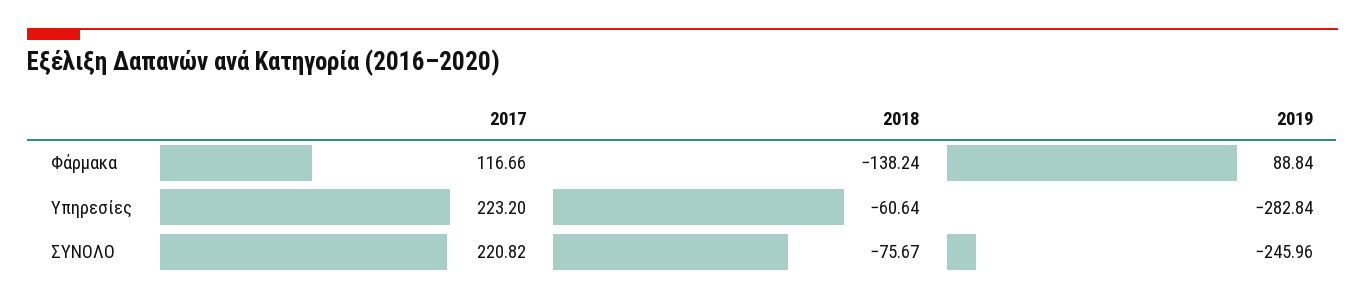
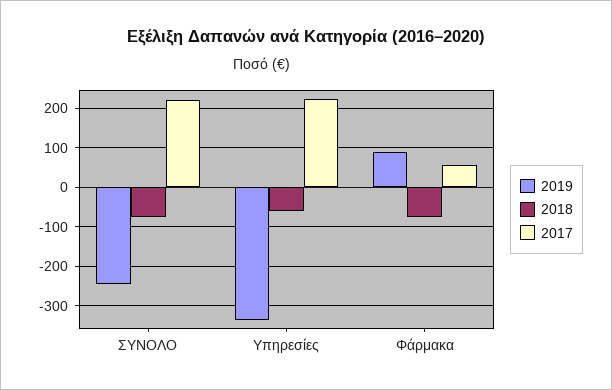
  {
    "2017": {
-     "Φάρμακα": 116.66,
+     "Φάρμακα": 60,
      "Υπηρεσίες": 223.2,
      "ΣΥΝΟΛΟ": 220.82
    },
    "2018": {
-     "Φάρμακα": -138.24,
+     "Φάρμακα": -80,
      "Υπηρεσίες": -60.64,
      "ΣΥΝΟΛΟ": -75.67
    },
    "2019": {
      "Φάρμακα": 88.84,
-     "Υπηρεσίες": -282.84,
+     "Υπηρεσίες": -340,
      "ΣΥΝΟΛΟ": -245.96
    }
  }

